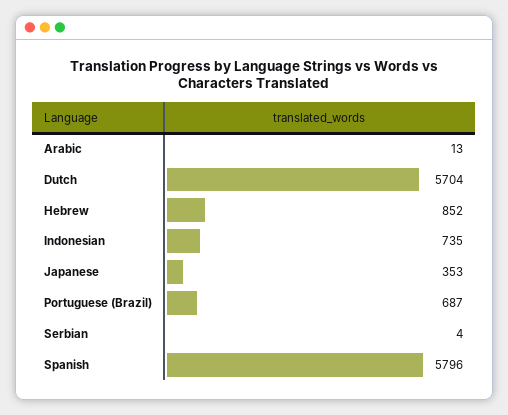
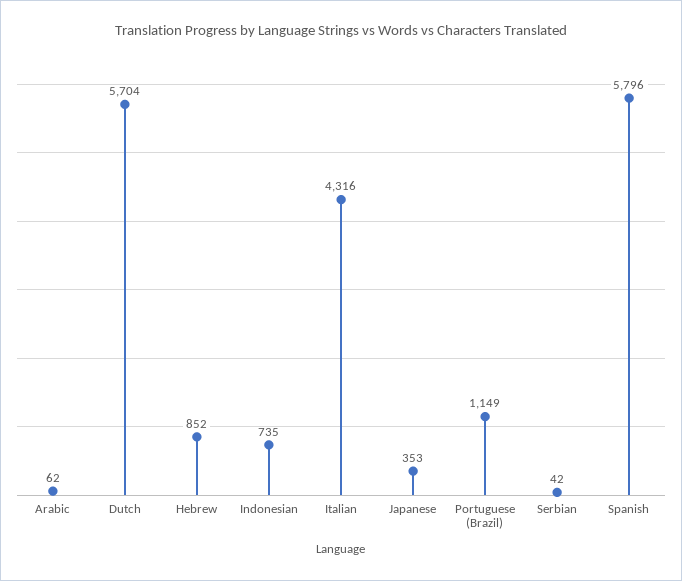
  {
-   "Arabic": 13,
+   "Arabic": 62,
    "Dutch": 5704,
    "Hebrew": 852,
    "Indonesian": 735,
    "Japanese": 353,
-   "Portuguese (Brazil)": 687,
+   "Portuguese (Brazil)": 1149,
-   "Serbian": 4,
+   "Serbian": 42,
-   "Spanish": 5796
+   "Spanish": 5796,
+   "Italian": 4316
  }

